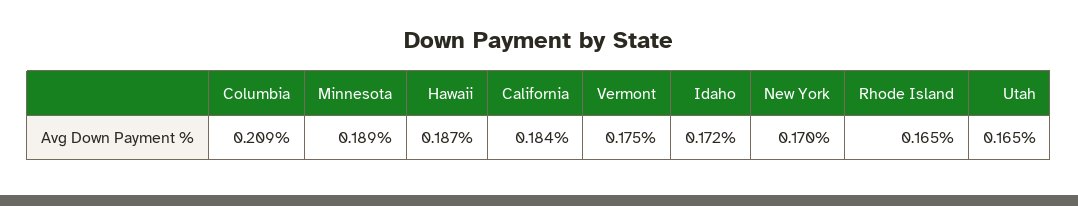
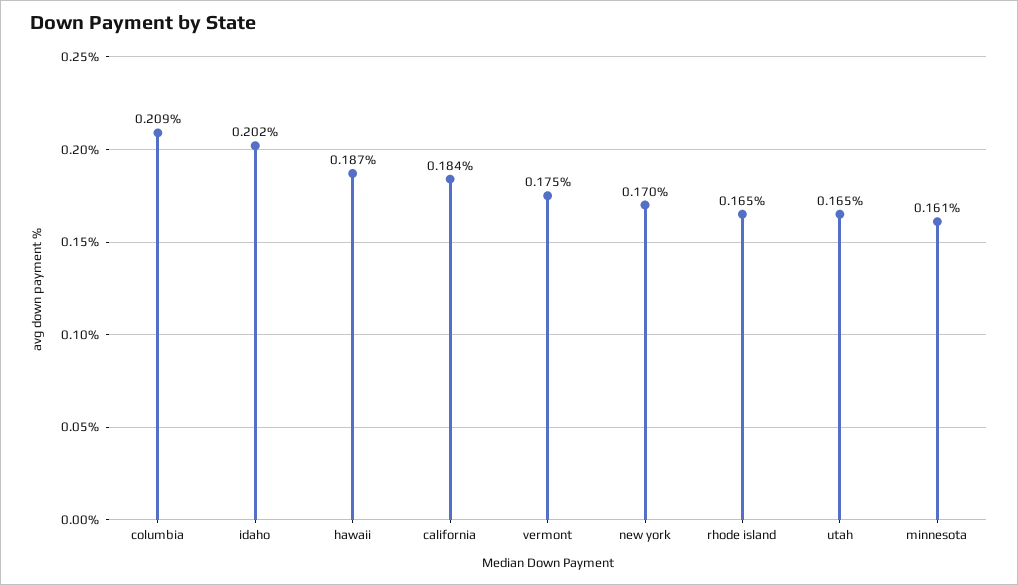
  {
    "Columbia": 0.209,
-   "Minnesota": 0.189,
+   "Minnesota": 0.161,
    "Hawaii": 0.187,
    "California": 0.184,
    "Vermont": 0.175,
-   "Idaho": 0.172,
+   "Idaho": 0.202,
    "New York": 0.17,
    "Rhode Island": 0.165,
    "Utah": 0.165
  }

